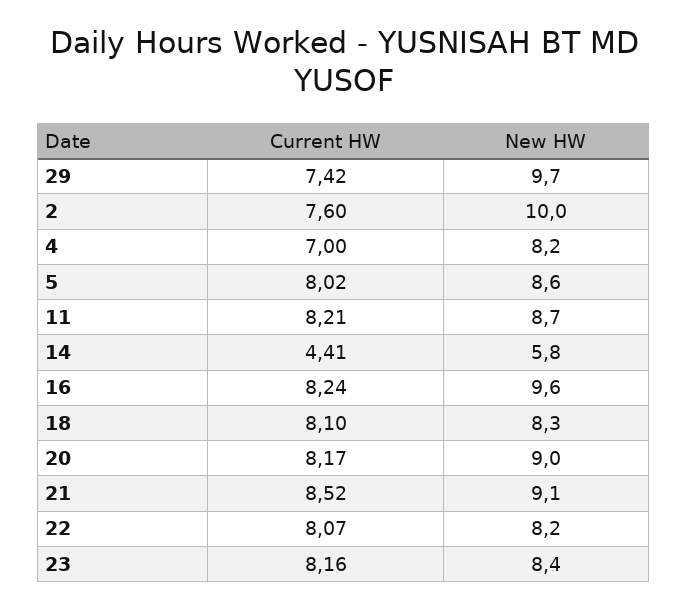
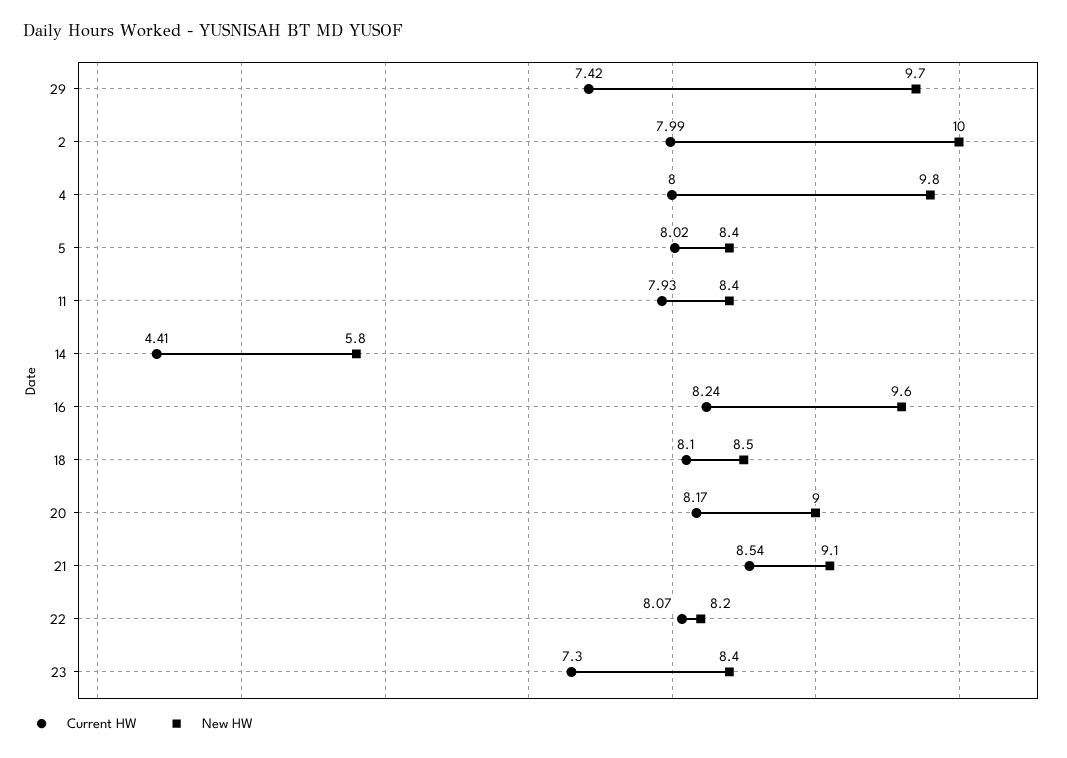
  {
    "Current HW": {
      "29": 7.42,
-     "2": 7.6,
+     "2": 7.99,
-     "4": 7,
+     "4": 8,
      "5": 8.02,
-     "11": 8.21,
+     "11": 7.93,
      "14": 4.41,
      "16": 8.24,
      "18": 8.1,
      "20": 8.17,
-     "21": 8.52,
+     "21": 8.54,
      "22": 8.07,
-     "23": 8.16
+     "23": 7.3
    },
    "New HW": {
      "29": 9.7,
      "2": 10,
-     "4": 8.2,
+     "4": 9.8,
-     "5": 8.6,
+     "5": 8.4,
-     "11": 8.7,
+     "11": 8.4,
      "14": 5.8,
      "16": 9.6,
-     "18": 8.3,
+     "18": 8.5,
      "20": 9,
      "21": 9.1,
      "22": 8.2,
      "23": 8.4
    }
  }

